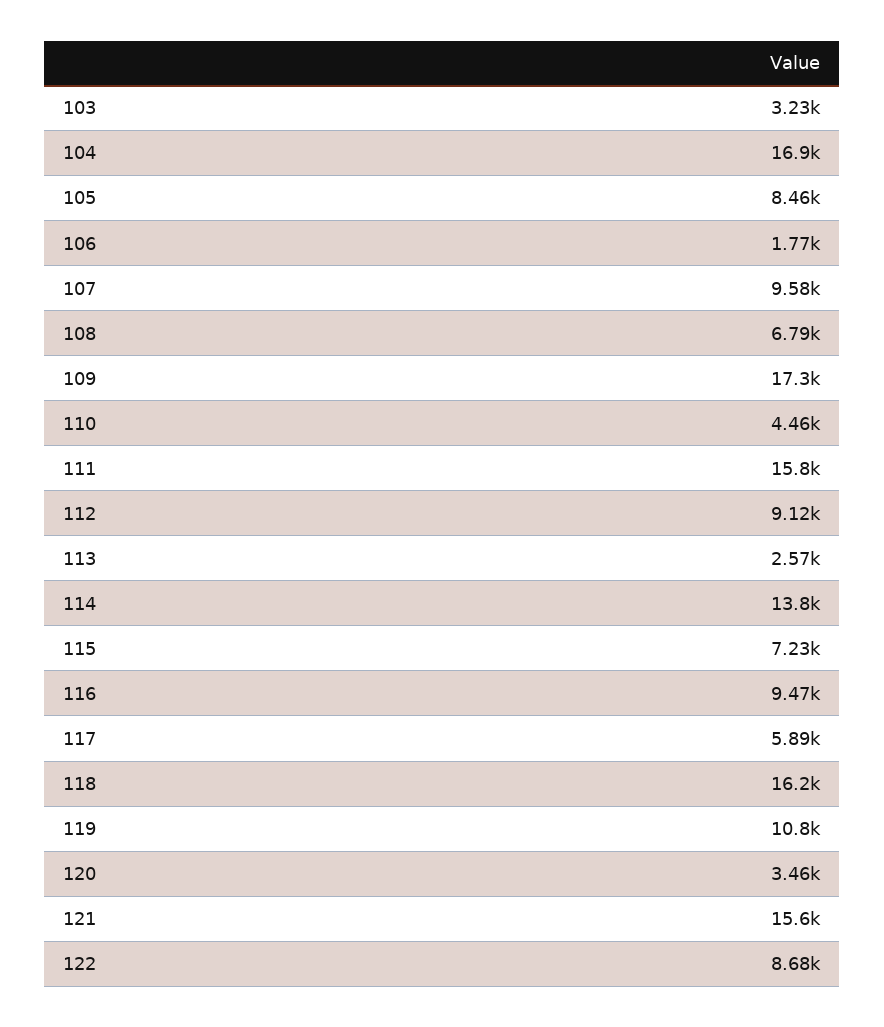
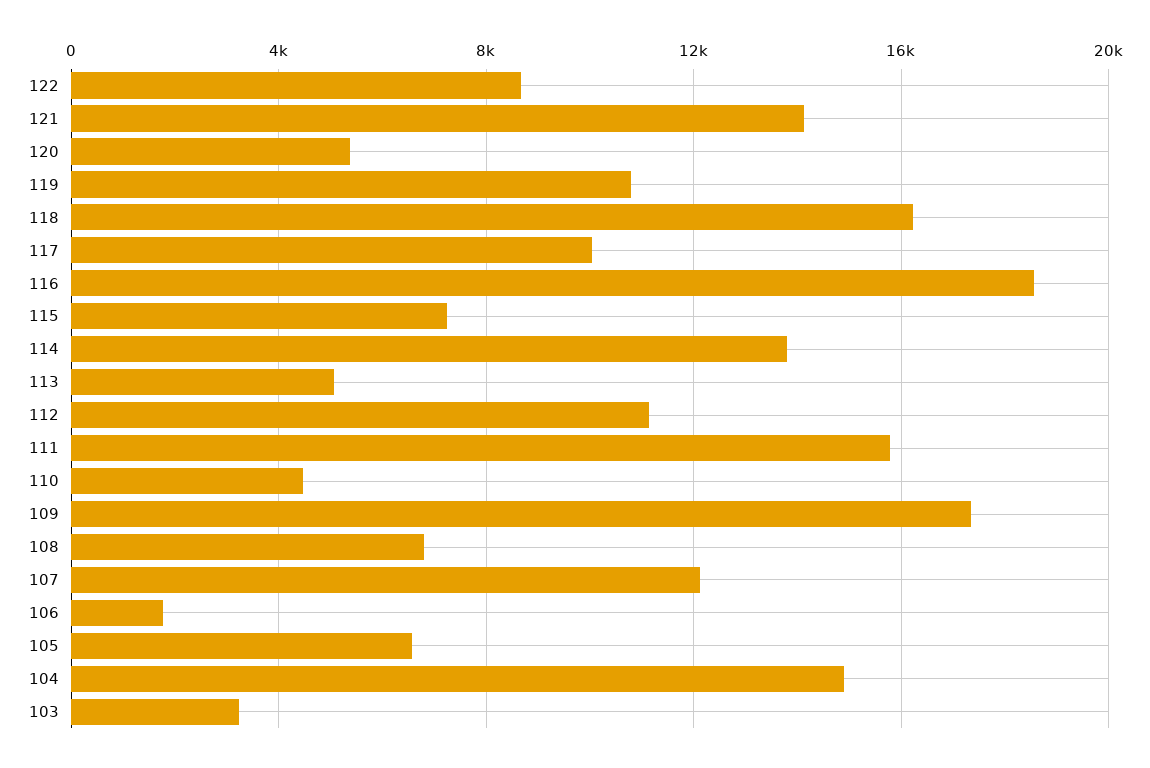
  {
    "103": 3230,
-   "104": 16900,
+   "104": 15000,
-   "105": 8460,
+   "105": 6500,
    "106": 1770,
-   "107": 9580,
+   "107": 12000,
    "108": 6790,
    "109": 17300,
    "110": 4460,
    "111": 15800,
-   "112": 9120,
+   "112": 11000,
-   "113": 2570,
+   "113": 5000,
    "114": 13800,
    "115": 7230,
-   "116": 9470,
+   "116": 18500,
-   "117": 5890,
+   "117": 10000,
    "118": 16200,
    "119": 10800,
-   "120": 3460,
+   "120": 5500,
-   "121": 15600,
+   "121": 14000,
    "122": 8680
  }

